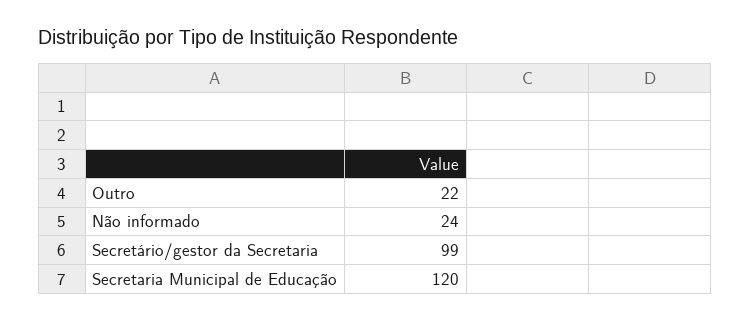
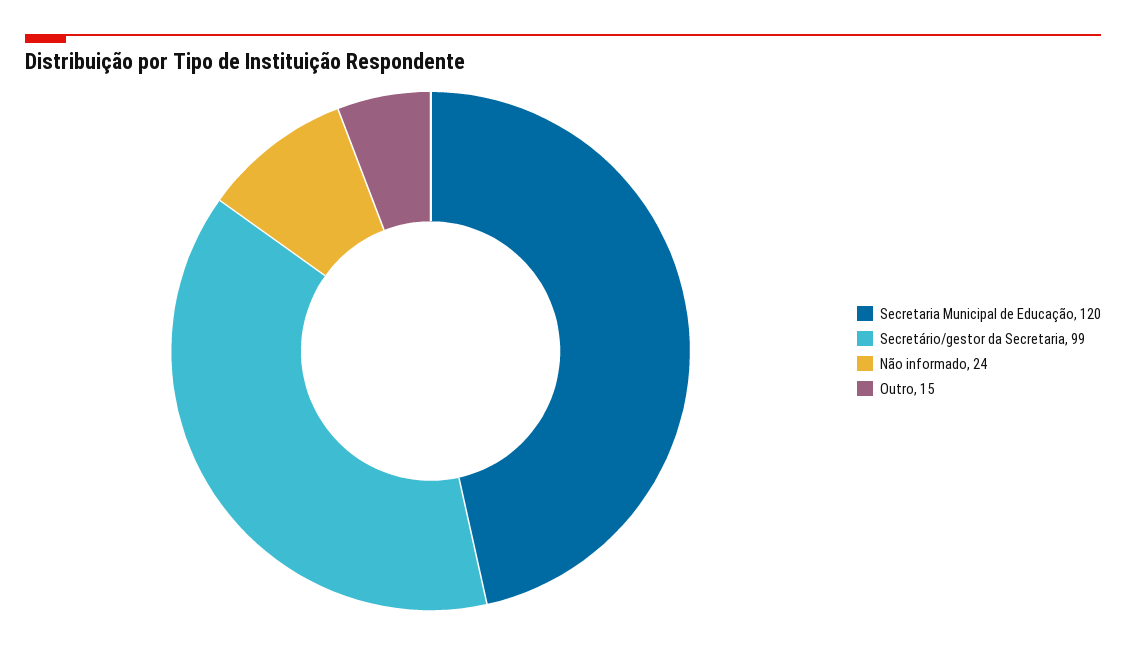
  {
-   "Outro": 22,
+   "Outro": 15,
    "Não informado": 24,
    "Secretário/gestor da Secretaria": 99,
    "Secretaria Municipal de Educação": 120
  }

